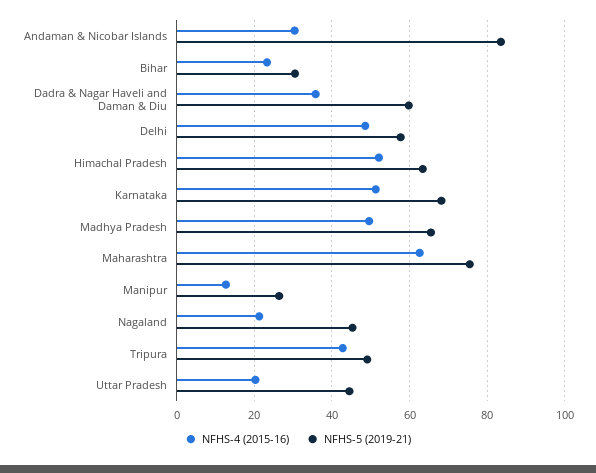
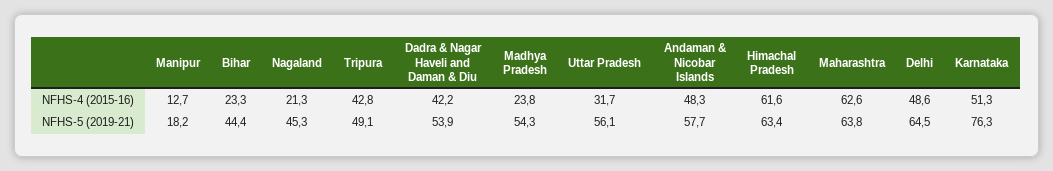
  {
    "NFHS-4 (2015-16)": {
-     "Andaman & Nicobar Islands": 30,
+     "Andaman & Nicobar Islands": 48.3,
      "Bihar": 23.3,
-     "Dadra & Nagar Haveli and Daman & Diu": 36,
+     "Dadra & Nagar Haveli and Daman & Diu": 42.2,
      "Delhi": 48.6,
-     "Himachal Pradesh": 52,
+     "Himachal Pradesh": 61.6,
      "Karnataka": 51.3,
-     "Madhya Pradesh": 50,
+     "Madhya Pradesh": 23.8,
      "Maharashtra": 62.6,
      "Manipur": 12.7,
      "Nagaland": 21.3,
      "Tripura": 42.8,
-     "Uttar Pradesh": 20
+     "Uttar Pradesh": 31.7
    },
    "NFHS-5 (2019-21)": {
-     "Andaman & Nicobar Islands": 84,
+     "Andaman & Nicobar Islands": 57.7,
-     "Bihar": 30,
+     "Bihar": 44.4,
-     "Dadra & Nagar Haveli and Daman & Diu": 60,
+     "Dadra & Nagar Haveli and Daman & Diu": 53.9,
-     "Delhi": 58,
+     "Delhi": 64.5,
      "Himachal Pradesh": 63.4,
-     "Karnataka": 68,
+     "Karnataka": 76.3,
-     "Madhya Pradesh": 66,
+     "Madhya Pradesh": 54.3,
-     "Maharashtra": 76,
+     "Maharashtra": 63.8,
-     "Manipur": 26,
+     "Manipur": 18.2,
      "Nagaland": 45.3,
      "Tripura": 49.1,
-     "Uttar Pradesh": 44
+     "Uttar Pradesh": 56.1
    }
  }

